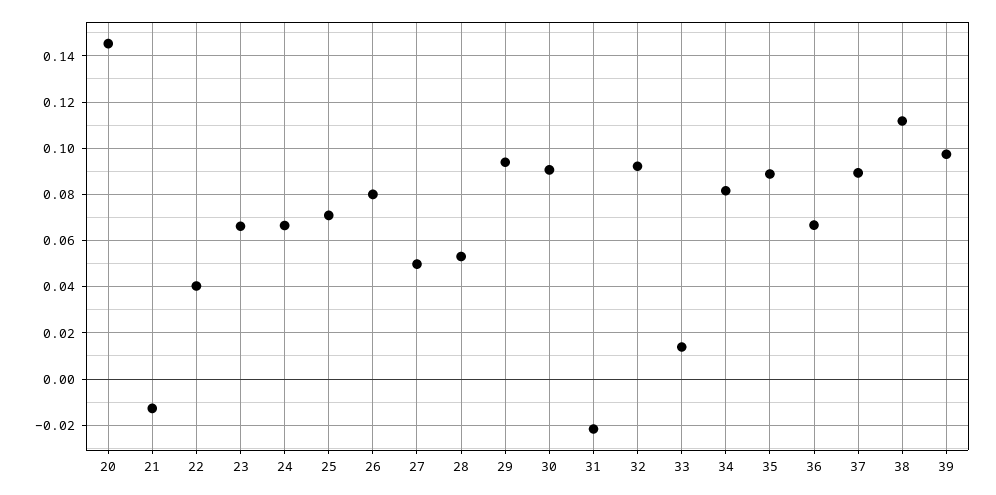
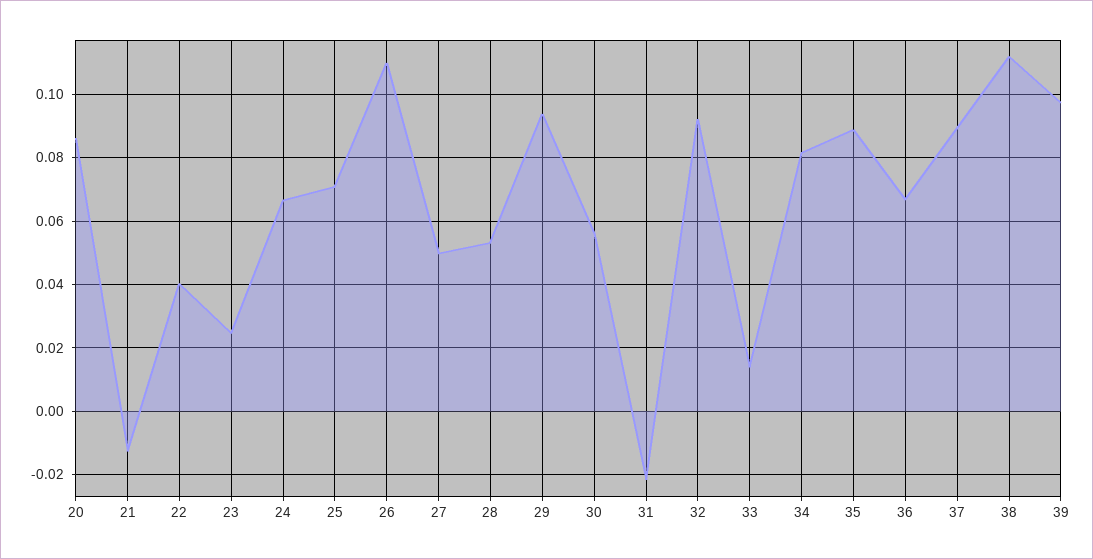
  {
-   "20": 0.145,
+   "20": 0.086,
    "21": -0.012,
    "22": 0.04,
-   "23": 0.065,
+   "23": 0.024,
    "24": 0.066,
    "25": 0.07,
-   "26": 0.08,
+   "26": 0.11,
    "27": 0.05,
    "28": 0.054,
    "29": 0.094,
-   "30": 0.09,
+   "30": 0.056,
    "31": -0.022,
    "32": 0.092,
    "33": 0.014,
    "34": 0.082,
    "35": 0.088,
    "36": 0.066,
    "37": 0.09,
    "38": 0.112,
    "39": 0.098
  }

